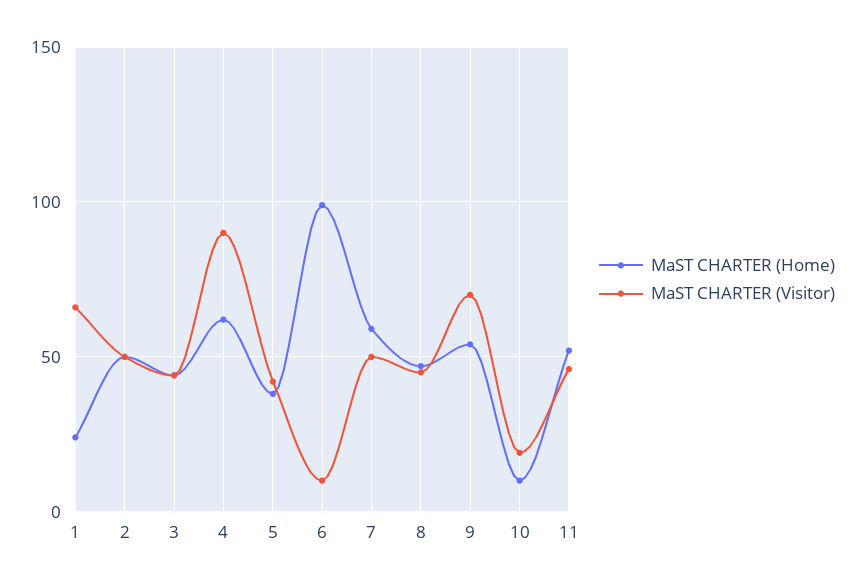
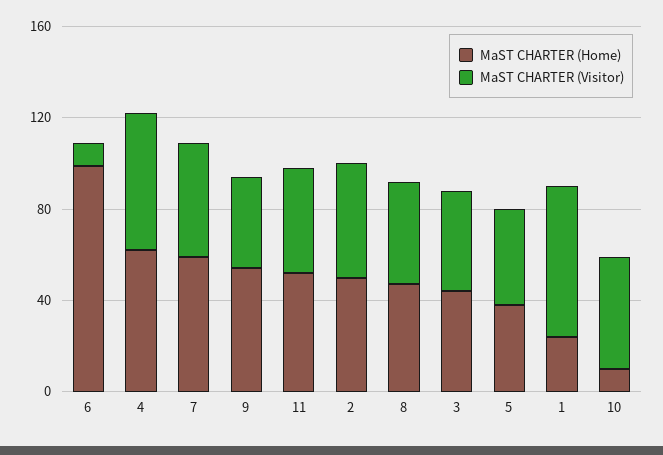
  {
    "MaST CHARTER (Home)": {
      "1": 25,
      "2": 50,
      "3": 45,
      "4": 60,
      "5": 40,
      "6": 100,
      "7": 60,
      "8": 45,
      "9": 55,
      "10": 10,
      "11": 50
    },
    "MaST CHARTER (Visitor)": {
      "1": 65,
      "2": 50,
      "3": 45,
-     "4": 90,
+     "4": 60,
      "5": 40,
      "6": 10,
      "7": 50,
      "8": 45,
-     "9": 70,
+     "9": 40,
-     "10": 20,
+     "10": 50,
      "11": 45
    }
  }

